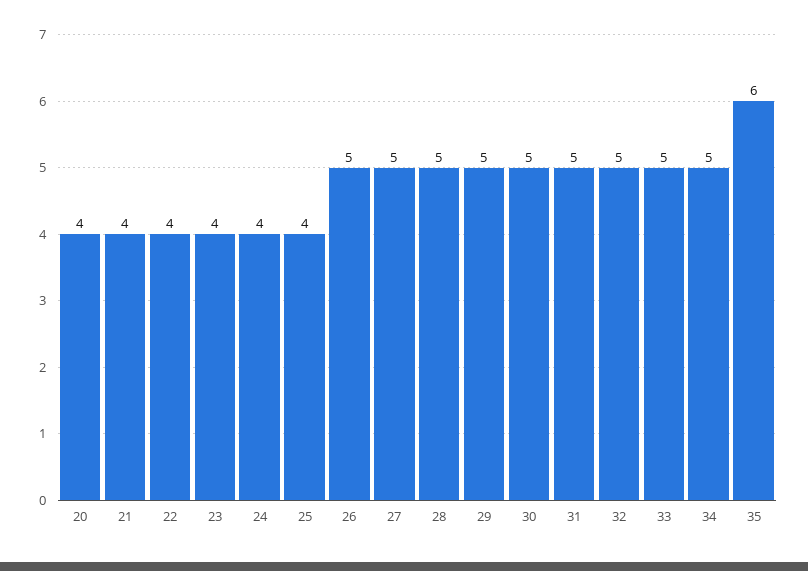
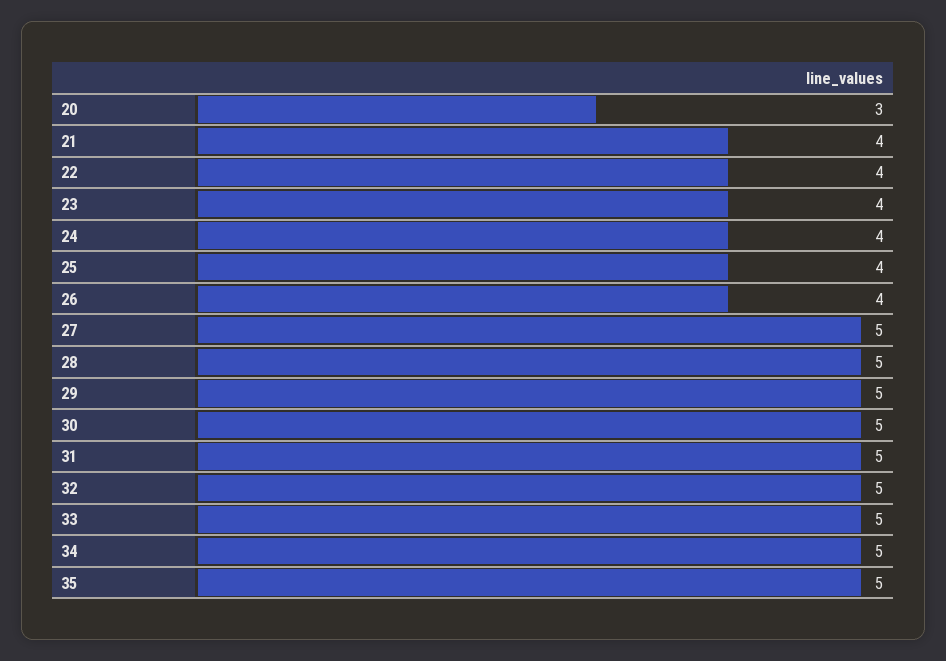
  {
-   "20": 4,
+   "20": 3,
    "21": 4,
    "22": 4,
    "23": 4,
    "24": 4,
    "25": 4,
-   "26": 5,
+   "26": 4,
    "27": 5,
    "28": 5,
    "29": 5,
    "30": 5,
    "31": 5,
    "32": 5,
    "33": 5,
    "34": 5,
-   "35": 6
+   "35": 5
  }

